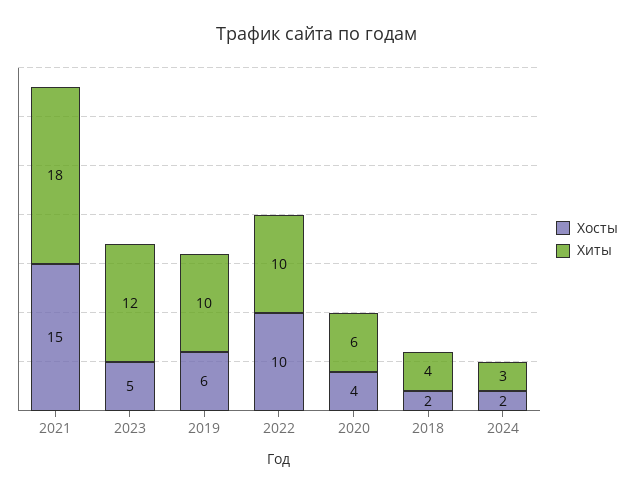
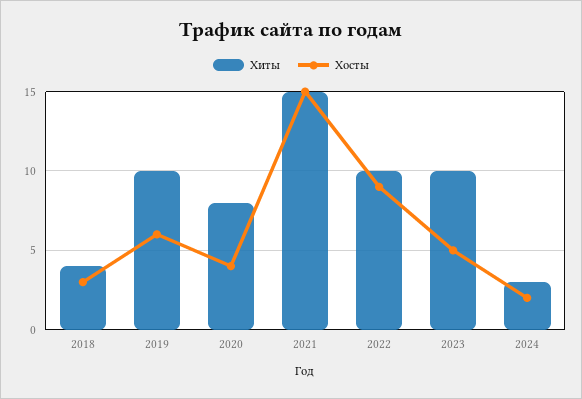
  {
    "Хосты": {
      "2021": 15,
      "2023": 5,
      "2019": 6,
-     "2022": 10,
+     "2022": 9,
      "2020": 4,
-     "2018": 2,
+     "2018": 3,
      "2024": 2
    },
    "Хиты": {
-     "2021": 18,
+     "2021": 15,
-     "2023": 12,
+     "2023": 10,
      "2019": 10,
      "2022": 10,
-     "2020": 6,
+     "2020": 8,
      "2018": 4,
      "2024": 3
    }
  }

